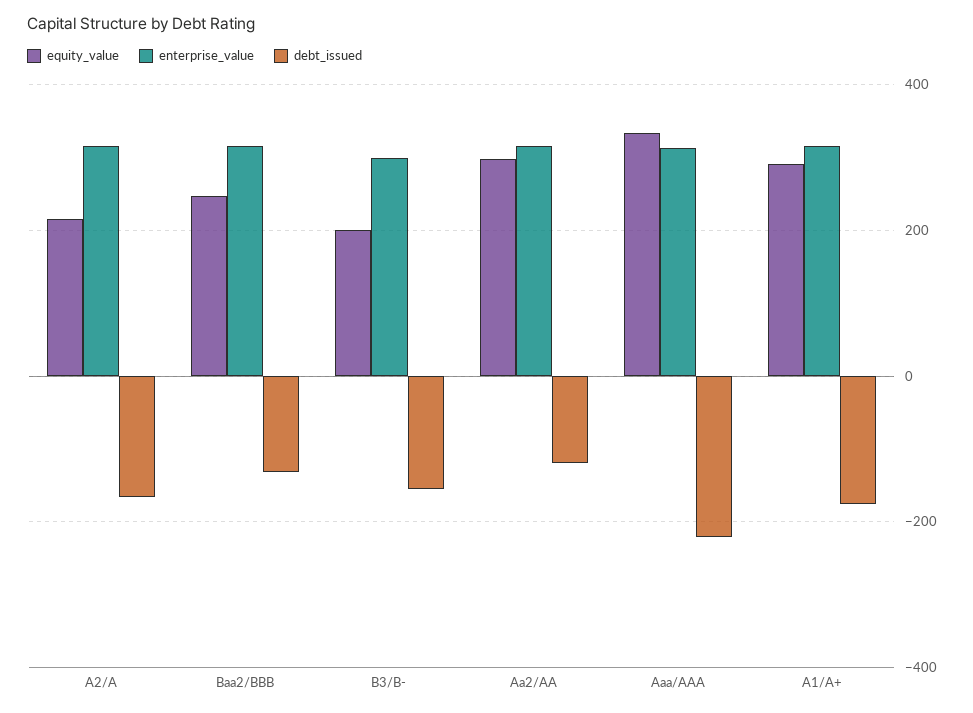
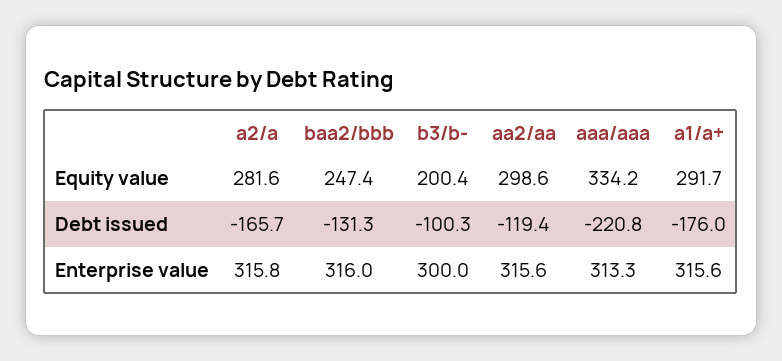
  {
    "equity_value": {
-     "A2/A": 220,
+     "A2/A": 281.6,
      "Baa2/BBB": 247.4,
      "B3/B-": 200.4,
      "Aa2/AA": 298.6,
      "Aaa/AAA": 334.2,
      "A1/A+": 291.7
    },
    "enterprise_value": {
      "A2/A": 315.8,
      "Baa2/BBB": 316,
      "B3/B-": 300,
      "Aa2/AA": 315.6,
      "Aaa/AAA": 313.3,
      "A1/A+": 315.6
    },
    "debt_issued": {
      "A2/A": -165.7,
      "Baa2/BBB": -131.3,
-     "B3/B-": -160,
+     "B3/B-": -100.3,
      "Aa2/AA": -119.4,
      "Aaa/AAA": -220.8,
      "A1/A+": -176
    }
  }

